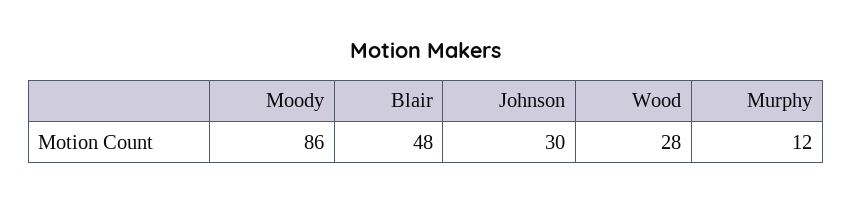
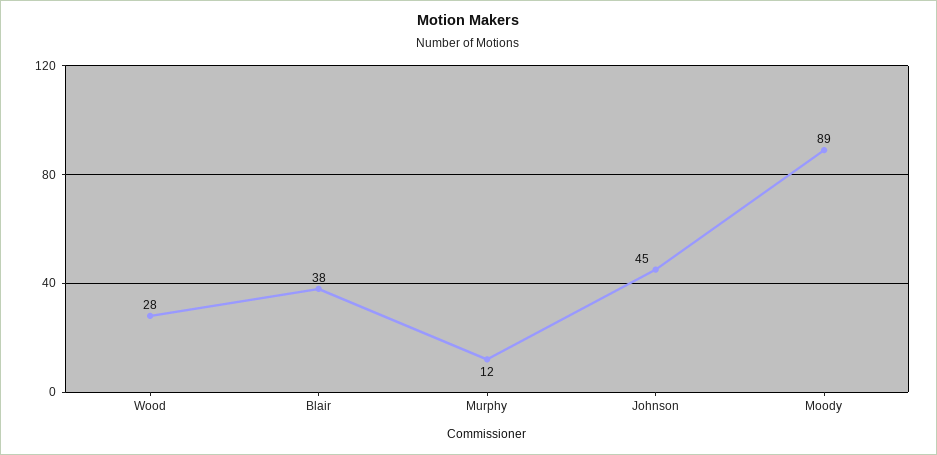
  {
-   "Moody": 86,
+   "Moody": 89,
-   "Blair": 48,
+   "Blair": 38,
-   "Johnson": 30,
+   "Johnson": 45,
    "Wood": 28,
    "Murphy": 12
  }

